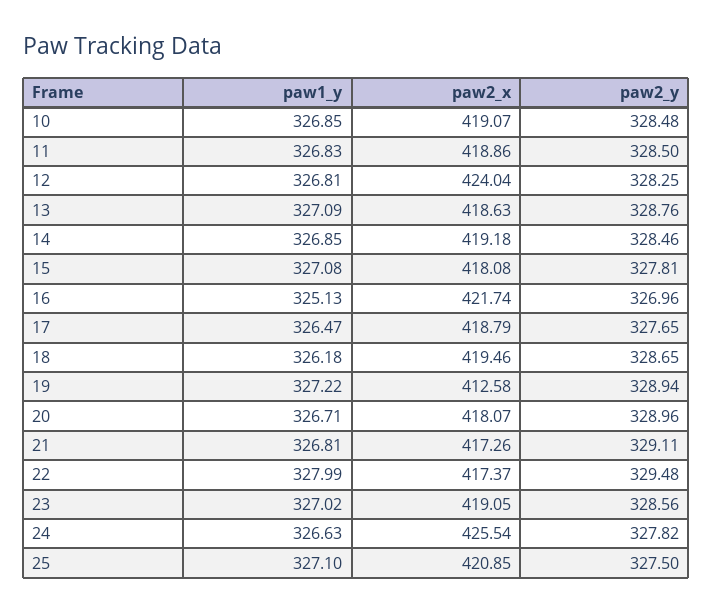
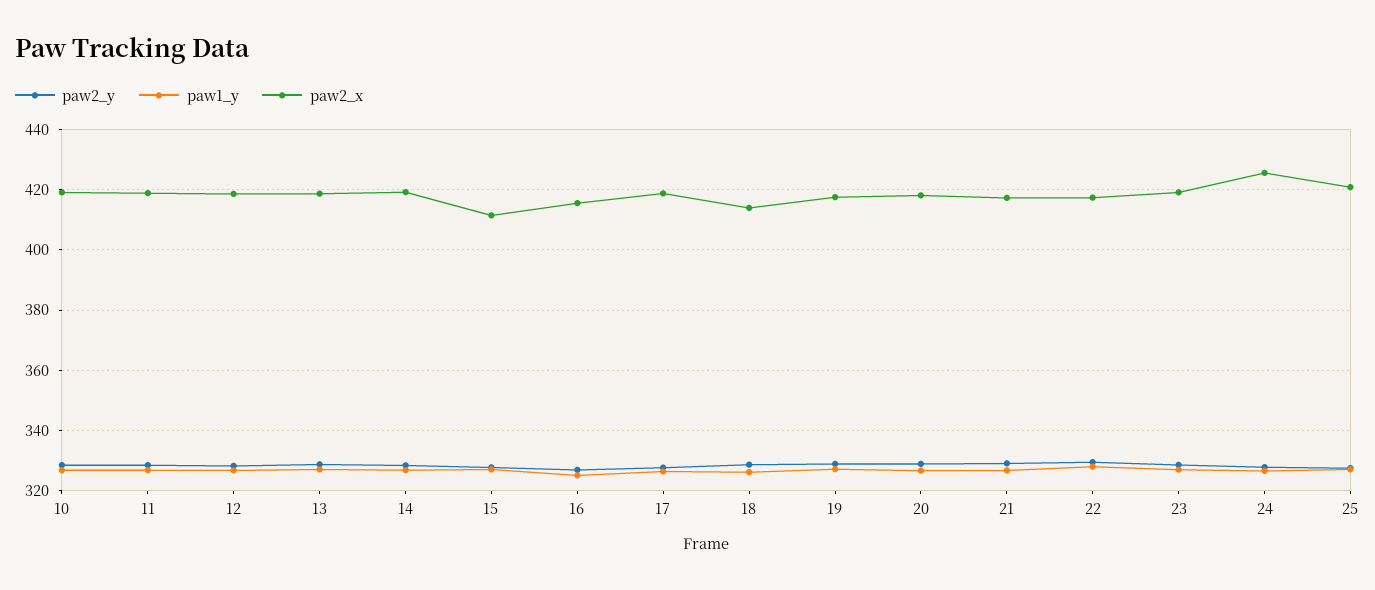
  {
    "paw1_y": {
      "10": 326.85,
      "11": 326.83,
      "12": 326.81,
      "13": 327.09,
      "14": 326.85,
      "15": 327.08,
      "16": 325.13,
      "17": 326.47,
      "18": 326.18,
      "19": 327.22,
      "20": 326.71,
      "21": 326.81,
      "22": 327.99,
      "23": 327.02,
      "24": 326.63,
      "25": 327.1
    },
    "paw2_x": {
      "10": 419.07,
      "11": 418.86,
-     "12": 424.04,
+     "12": 418,
      "13": 418.63,
      "14": 419.18,
-     "15": 418.08,
+     "15": 412,
-     "16": 421.74,
+     "16": 416,
      "17": 418.79,
-     "18": 419.46,
+     "18": 414,
-     "19": 412.58,
+     "19": 418,
      "20": 418.07,
      "21": 417.26,
      "22": 417.37,
      "23": 419.05,
      "24": 425.54,
      "25": 420.85
    },
    "paw2_y": {
      "10": 328.48,
      "11": 328.5,
      "12": 328.25,
      "13": 328.76,
      "14": 328.46,
      "15": 327.81,
      "16": 326.96,
      "17": 327.65,
      "18": 328.65,
      "19": 328.94,
      "20": 328.96,
      "21": 329.11,
      "22": 329.48,
      "23": 328.56,
      "24": 327.82,
      "25": 327.5
    }
  }

